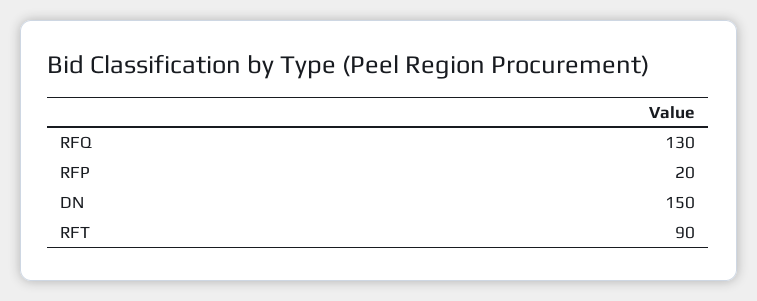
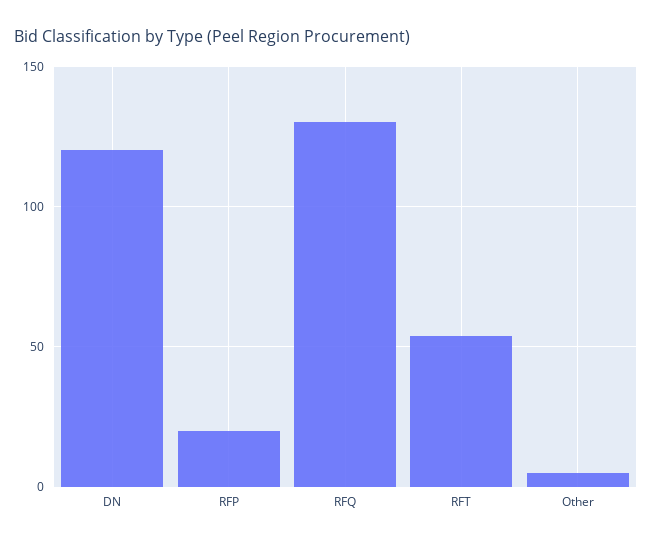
  {
    "RFQ": 130,
    "RFP": 20,
-   "DN": 150,
+   "DN": 120,
-   "RFT": 90
+   "RFT": 55,
+   "Other": 5
  }

